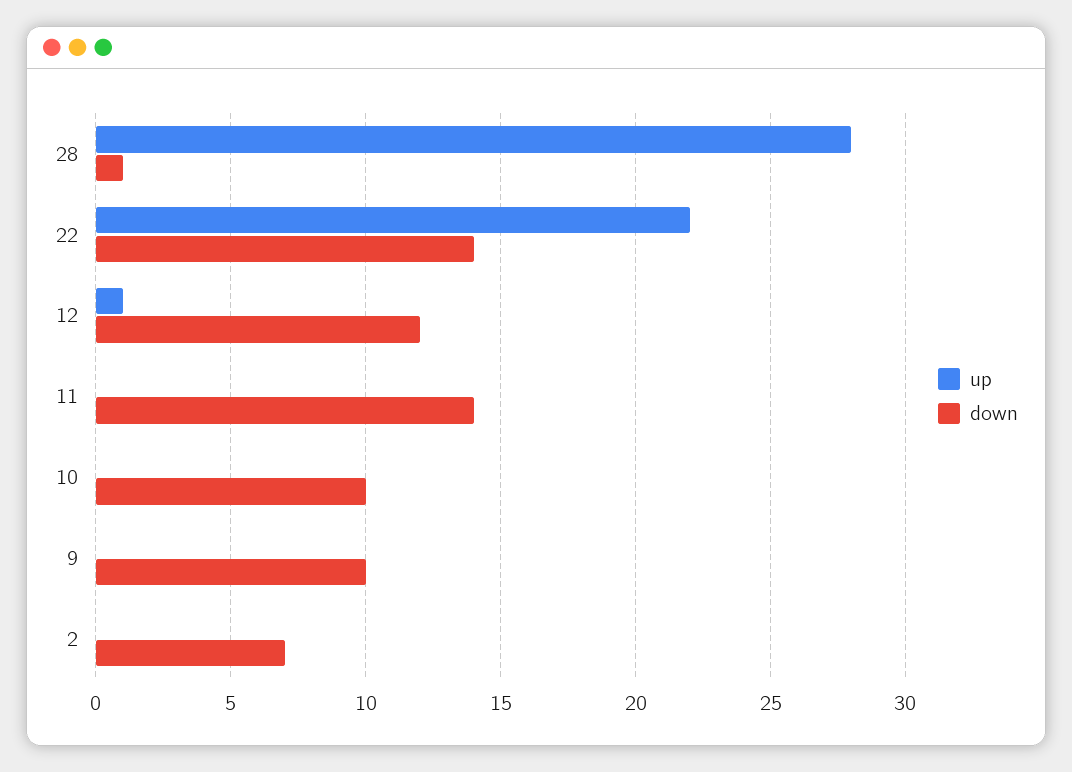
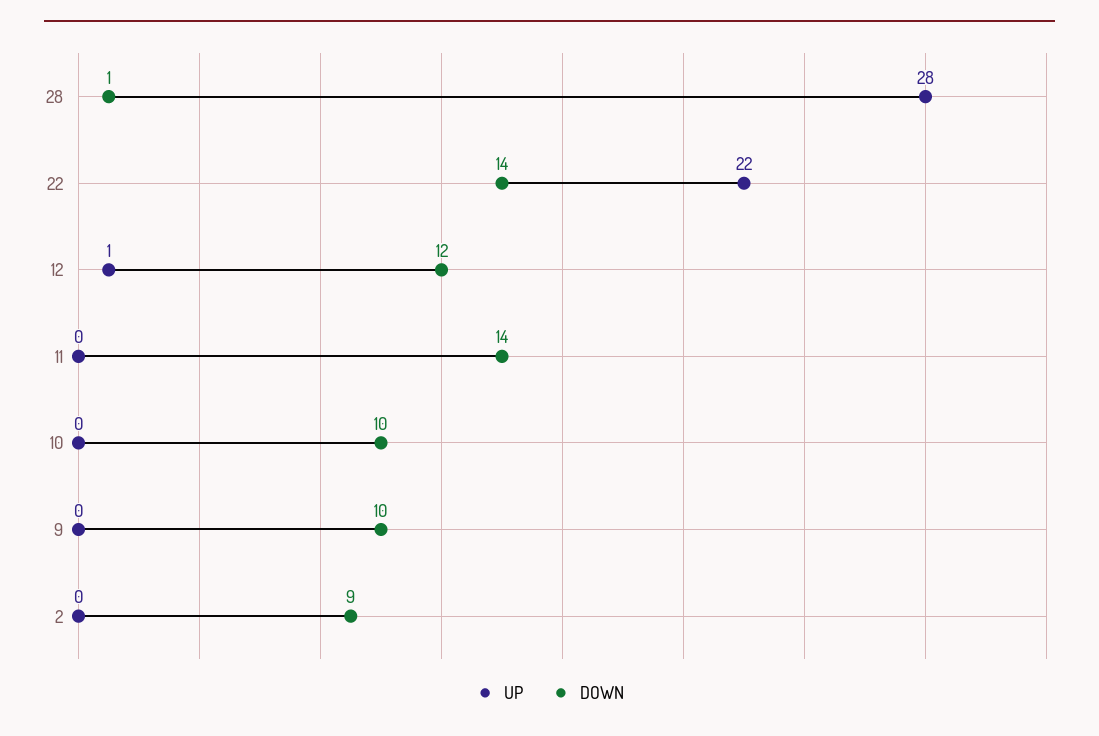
  {
    "up": {
      "28": 28,
      "22": 22,
      "12": 1,
      "11": 0,
      "10": 0,
      "9": 0,
      "2": 0
    },
    "down": {
      "28": 1,
      "22": 14,
      "12": 12,
      "11": 14,
      "10": 10,
      "9": 10,
-     "2": 7
+     "2": 9
    }
  }

